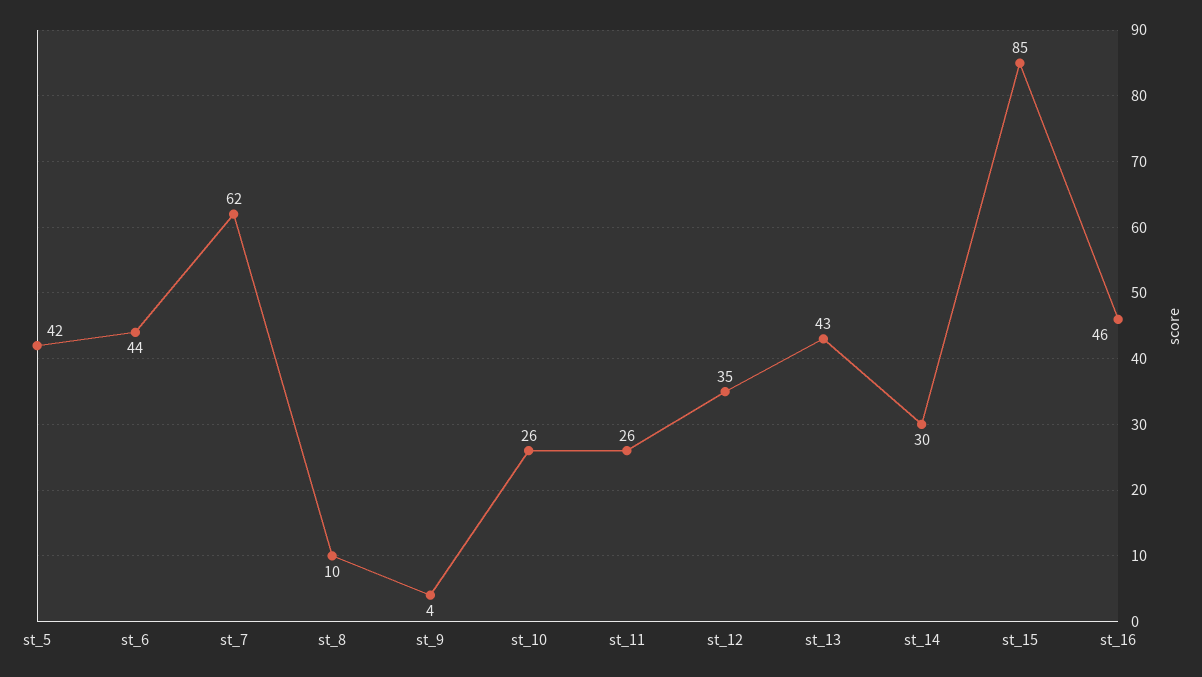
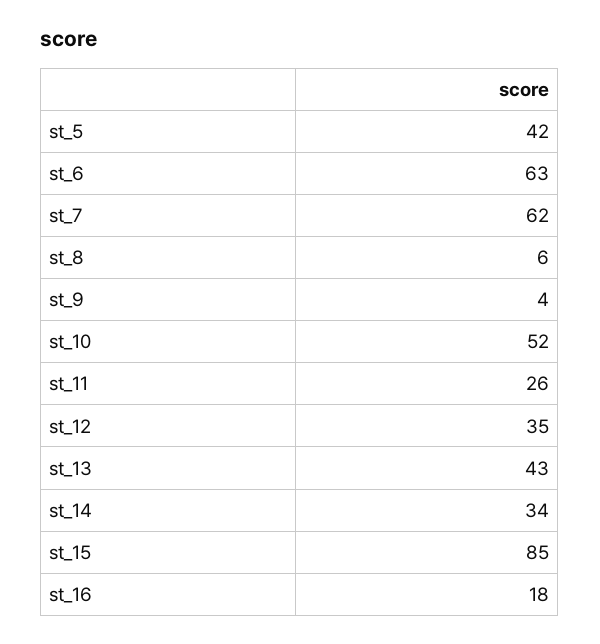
  {
    "st_5": 42,
-   "st_6": 44,
+   "st_6": 63,
    "st_7": 62,
-   "st_8": 10,
+   "st_8": 6,
    "st_9": 4,
-   "st_10": 26,
+   "st_10": 52,
    "st_11": 26,
    "st_12": 35,
    "st_13": 43,
-   "st_14": 30,
+   "st_14": 34,
    "st_15": 85,
-   "st_16": 46
+   "st_16": 18
  }

